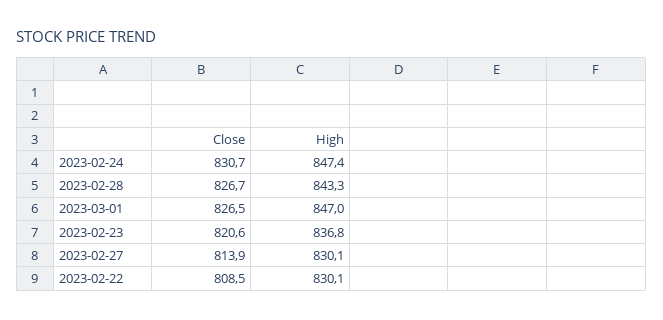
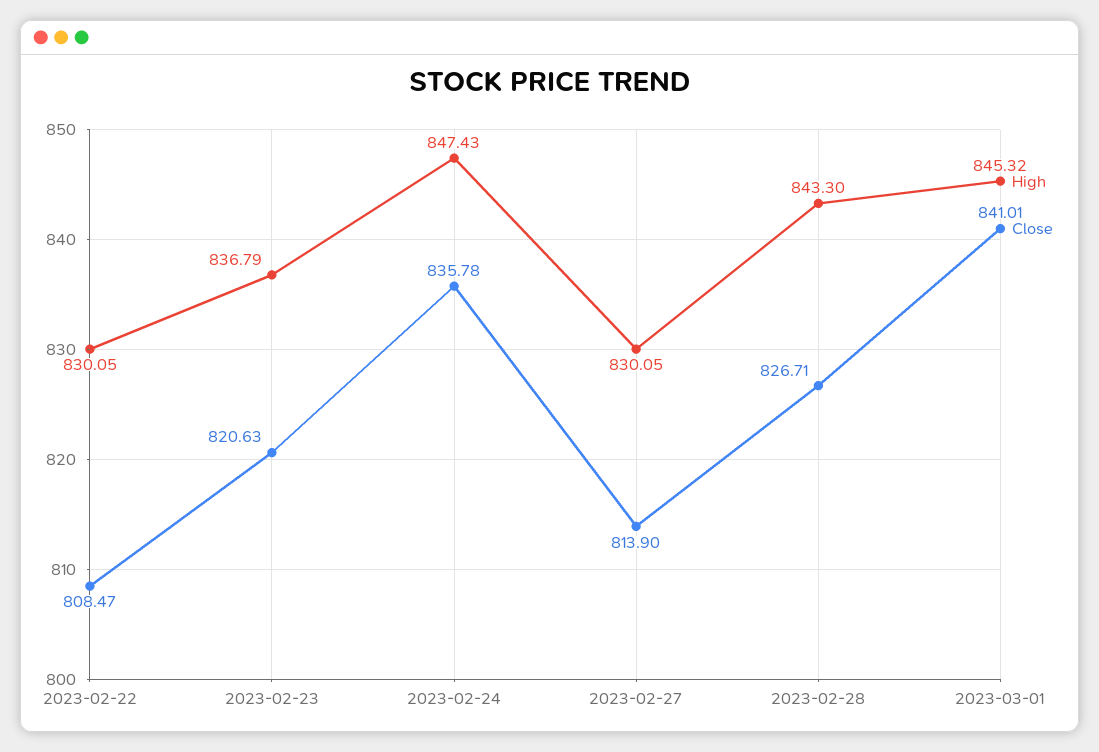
  {
    "Close": {
-     "2023-02-24": 830.7,
+     "2023-02-24": 835.78,
      "2023-02-28": 826.71,
-     "2023-03-01": 826.5,
+     "2023-03-01": 841.01,
      "2023-02-23": 820.63,
      "2023-02-27": 813.9,
      "2023-02-22": 808.47
    },
    "High": {
      "2023-02-24": 847.43,
      "2023-02-28": 843.3,
-     "2023-03-01": 847,
+     "2023-03-01": 845.32,
      "2023-02-23": 836.79,
      "2023-02-27": 830.05,
      "2023-02-22": 830.05
    }
  }

